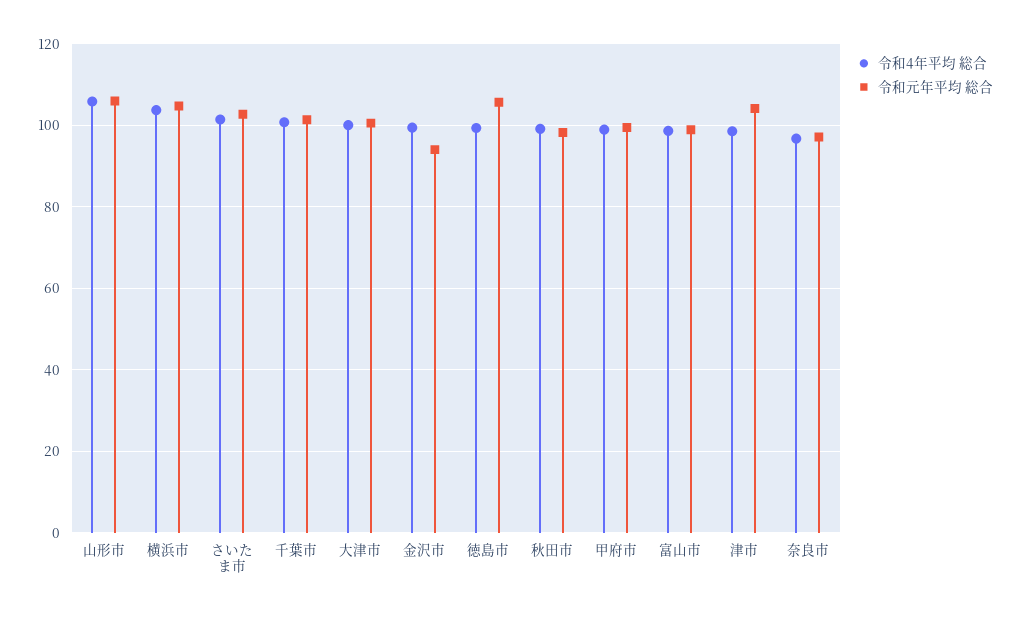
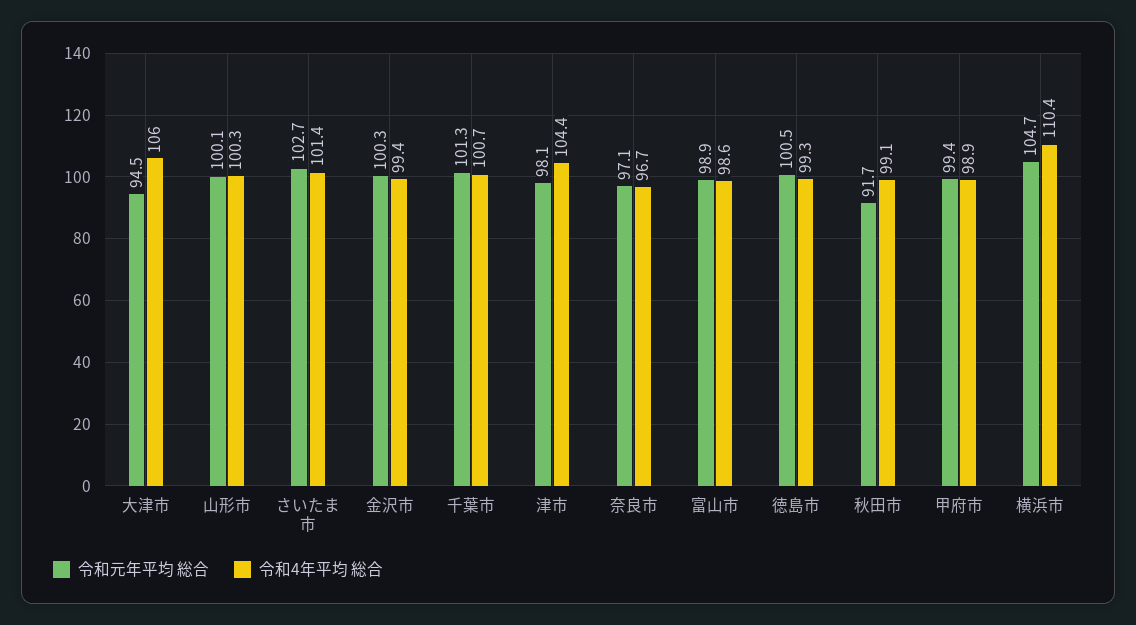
  {
    "令和4年平均 総合": {
-     "山形市": 106,
+     "山形市": 100.3,
-     "横浜市": 104,
+     "横浜市": 110.4,
      "さいたま市": 101.4,
      "千葉市": 100.7,
-     "大津市": 100,
+     "大津市": 106,
      "金沢市": 99.4,
      "徳島市": 99.3,
      "秋田市": 99.1,
      "甲府市": 98.9,
      "富山市": 98.6,
-     "津市": 98,
+     "津市": 104.4,
      "奈良市": 96.7
    },
    "令和元年平均 総合": {
-     "山形市": 106,
+     "山形市": 100.1,
      "横浜市": 104.7,
      "さいたま市": 102.7,
      "千葉市": 101.3,
-     "大津市": 100,
+     "大津市": 94.5,
-     "金沢市": 94,
+     "金沢市": 100.3,
-     "徳島市": 106,
+     "徳島市": 100.5,
-     "秋田市": 98,
+     "秋田市": 91.7,
      "甲府市": 99.4,
      "富山市": 98.9,
-     "津市": 104,
+     "津市": 98.1,
      "奈良市": 97.1
    }
  }

